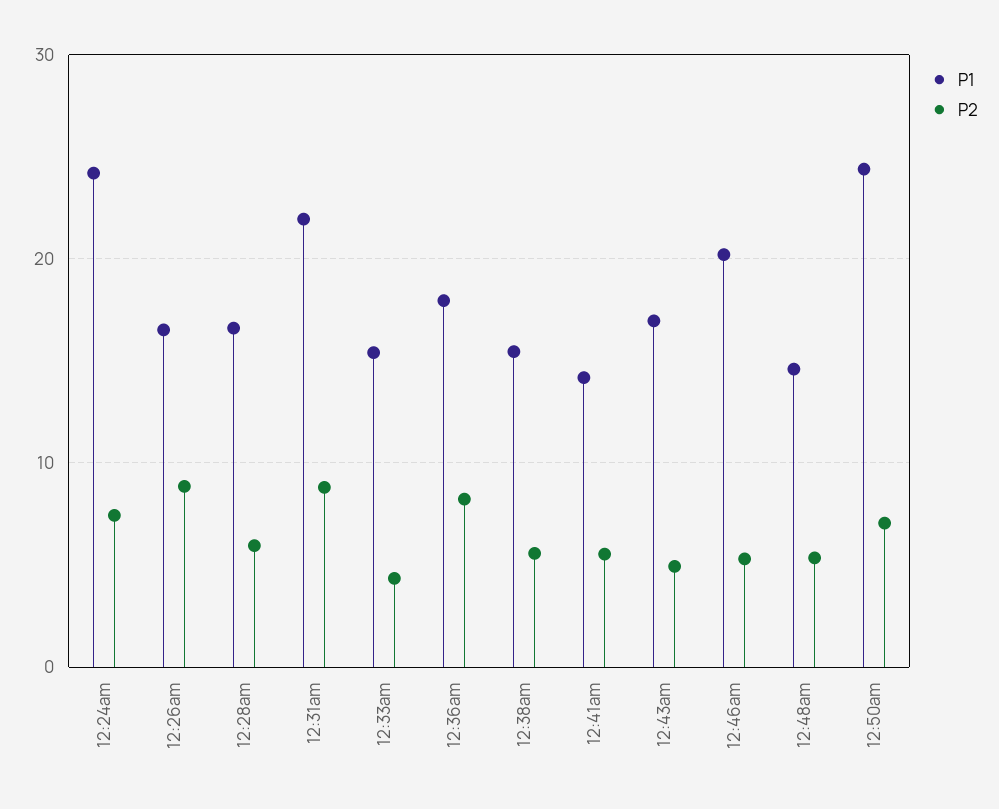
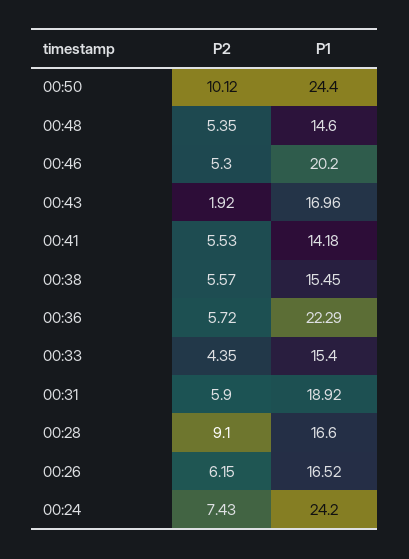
  {
    "P1": {
      "12:24am": 24.2,
      "12:26am": 16.52,
      "12:28am": 16.6,
-     "12:31am": 22,
+     "12:31am": 18.92,
      "12:33am": 15.4,
-     "12:36am": 18,
+     "12:36am": 22.29,
      "12:38am": 15.45,
      "12:41am": 14.18,
      "12:43am": 16.96,
      "12:46am": 20.2,
      "12:48am": 14.6,
      "12:50am": 24.4
    },
    "P2": {
      "12:24am": 7.43,
-     "12:26am": 9,
+     "12:26am": 6.15,
-     "12:28am": 6,
+     "12:28am": 9.1,
-     "12:31am": 9,
+     "12:31am": 5.9,
      "12:33am": 4.35,
-     "12:36am": 8,
+     "12:36am": 5.72,
      "12:38am": 5.57,
      "12:41am": 5.53,
-     "12:43am": 5,
+     "12:43am": 1.92,
      "12:46am": 5.3,
      "12:48am": 5.35,
-     "12:50am": 7
+     "12:50am": 10.12
    }
  }

